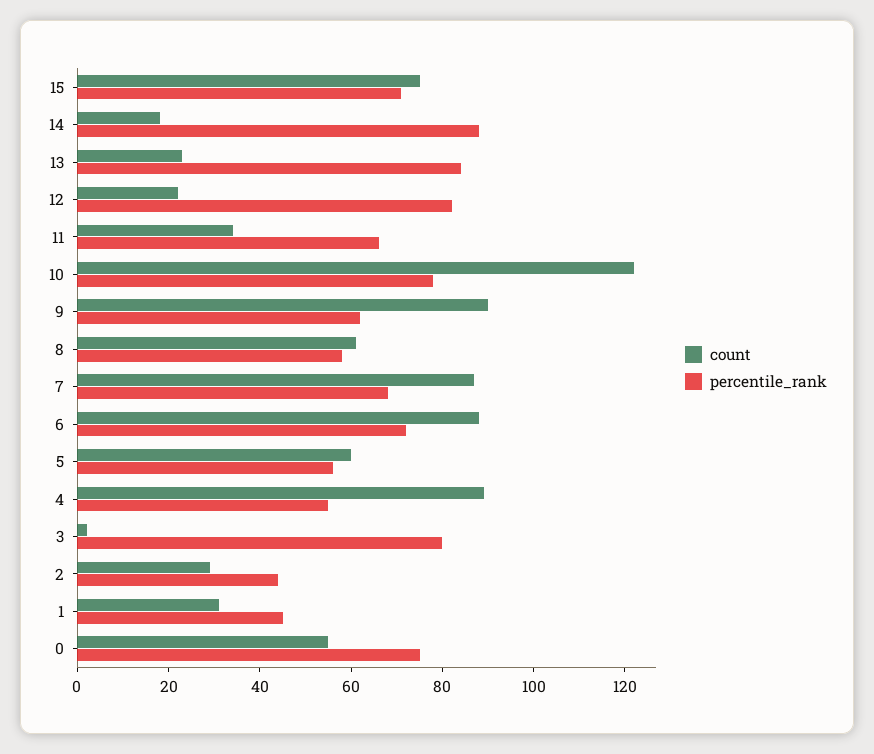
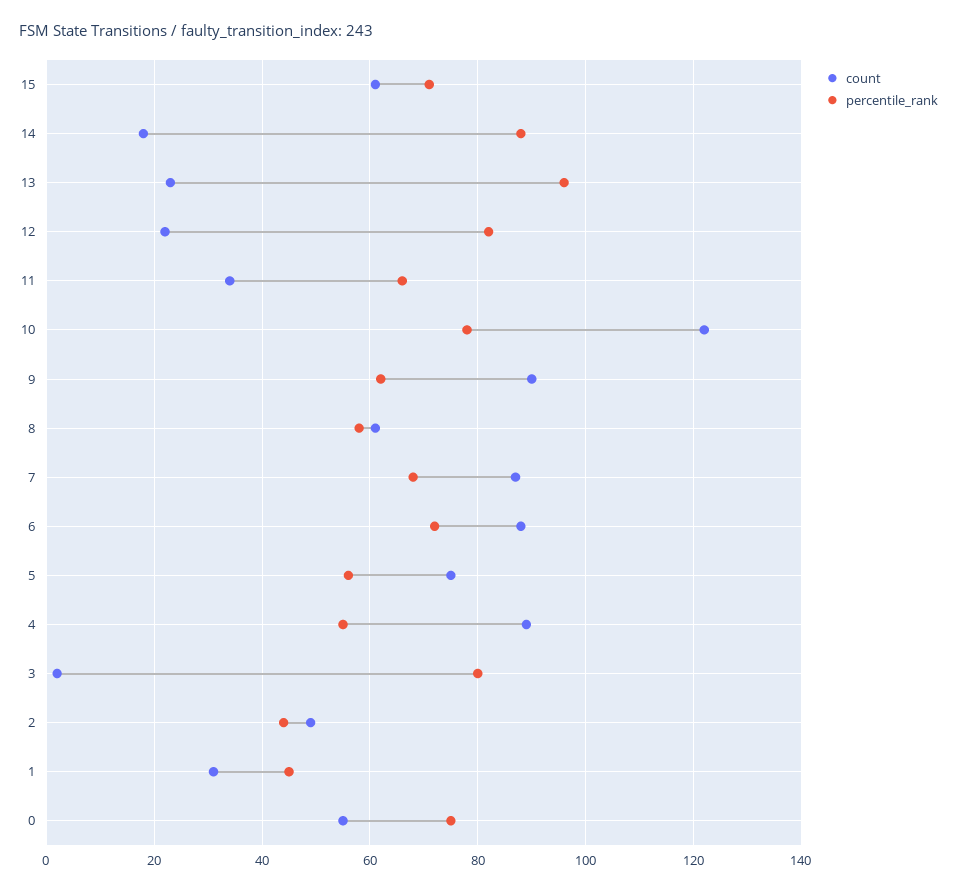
  {
    "count": {
-     "15": 75,
+     "15": 60,
      "14": 20,
      "13": 25,
      "12": 20,
      "11": 35,
      "10": 120,
      "9": 90,
      "8": 60,
      "7": 85,
      "6": 90,
-     "5": 60,
+     "5": 75,
      "4": 90,
      "3": 0,
-     "2": 30,
+     "2": 50,
      "1": 30,
      "0": 55
    },
    "percentile_rank": {
      "15": 70,
      "14": 90,
-     "13": 85,
+     "13": 95,
      "12": 80,
      "11": 65,
      "10": 80,
      "9": 60,
      "8": 60,
      "7": 70,
      "6": 70,
      "5": 55,
      "4": 55,
      "3": 80,
      "2": 45,
      "1": 45,
      "0": 75
    }
  }

